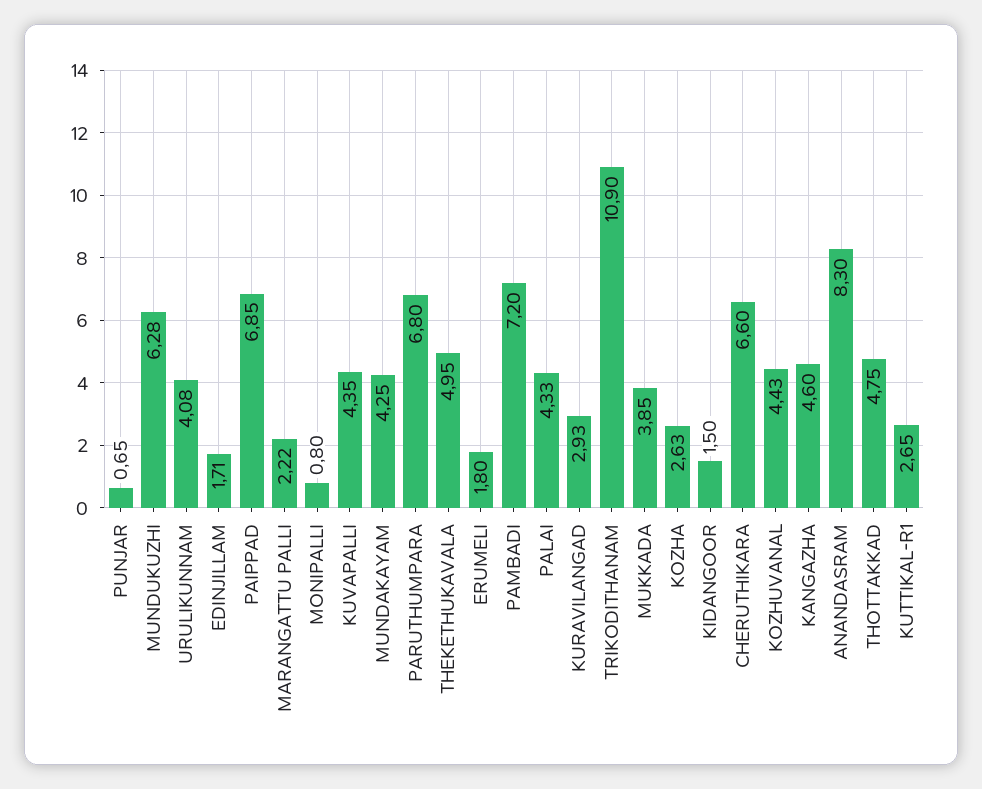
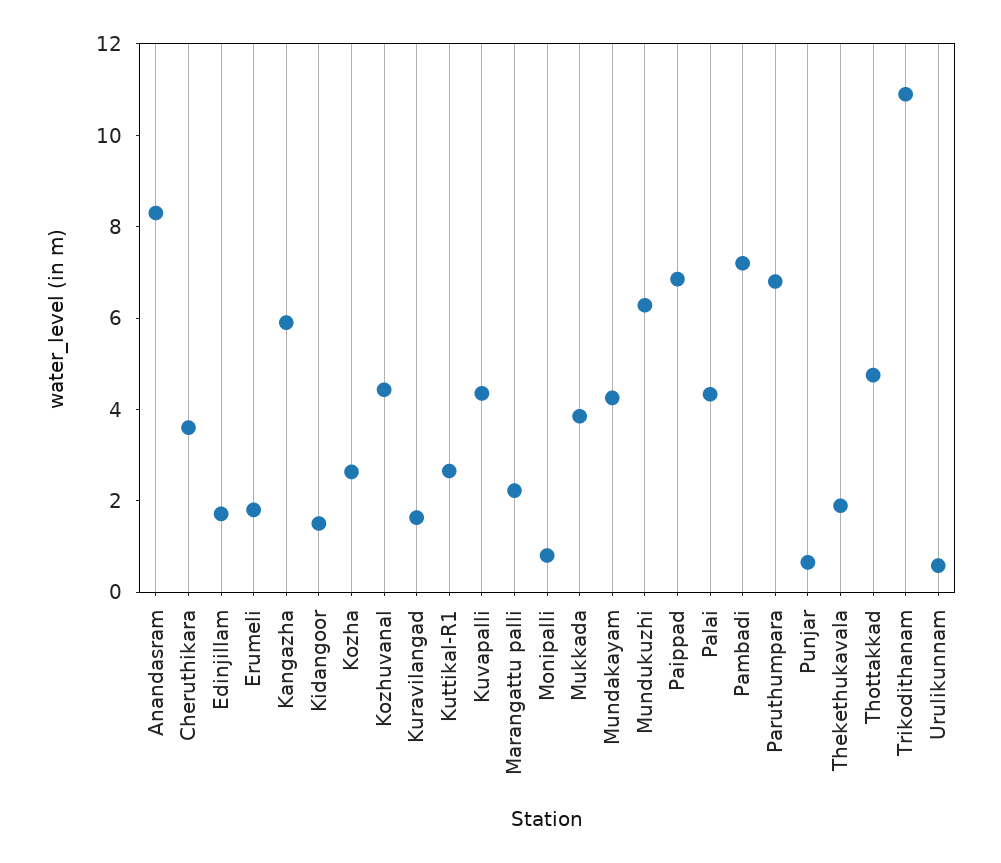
  {
    "PUNJAR": 0.65,
    "MUNDUKUZHI": 6.28,
-   "URULIKUNNAM": 4.08,
+   "URULIKUNNAM": 0.5,
    "EDINJILLAM": 1.71,
    "PAIPPAD": 6.85,
    "MARANGATTU PALLI": 2.22,
    "MONIPALLI": 0.8,
    "KUVAPALLI": 4.35,
    "MUNDAKAYAM": 4.25,
    "PARUTHUMPARA": 6.8,
-   "THEKETHUKAVALA": 4.95,
+   "THEKETHUKAVALA": 2,
    "ERUMELI": 1.8,
    "PAMBADI": 7.2,
    "PALAI": 4.33,
-   "KURAVILANGAD": 2.93,
+   "KURAVILANGAD": 1.5,
    "TRIKODITHANAM": 10.9,
    "MUKKADA": 3.85,
    "KOZHA": 2.63,
    "KIDANGOOR": 1.5,
-   "CHERUTHIKARA": 6.6,
+   "CHERUTHIKARA": 3.5,
    "KOZHUVANAL": 4.43,
-   "KANGAZHA": 4.6,
+   "KANGAZHA": 6,
    "ANANDASRAM": 8.3,
    "THOTTAKKAD": 4.75,
    "KUTTIKAL-R1": 2.65
  }

